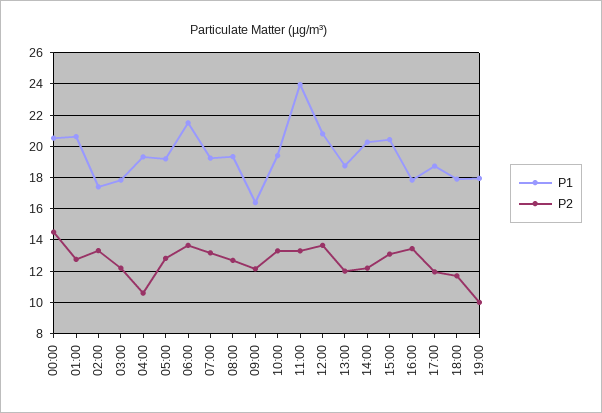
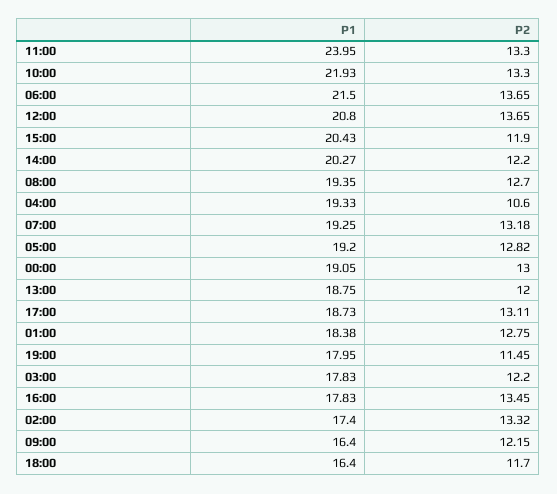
  {
    "P1": {
-     "00:00": 20.5,
+     "00:00": 19.05,
-     "01:00": 20.5,
+     "01:00": 18.38,
      "02:00": 17.4,
      "03:00": 17.83,
      "04:00": 19.33,
      "05:00": 19.2,
      "06:00": 21.5,
      "07:00": 19.25,
      "08:00": 19.35,
      "09:00": 16.4,
-     "10:00": 19.5,
+     "10:00": 21.93,
      "11:00": 23.95,
      "12:00": 20.8,
      "13:00": 18.75,
      "14:00": 20.27,
      "15:00": 20.43,
      "16:00": 17.83,
      "17:00": 18.73,
-     "18:00": 18,
+     "18:00": 16.4,
      "19:00": 17.95
    },
    "P2": {
-     "00:00": 14.5,
+     "00:00": 13,
      "01:00": 12.75,
      "02:00": 13.32,
      "03:00": 12.2,
      "04:00": 10.6,
      "05:00": 12.82,
      "06:00": 13.65,
      "07:00": 13.18,
      "08:00": 12.7,
      "09:00": 12.15,
      "10:00": 13.3,
      "11:00": 13.3,
      "12:00": 13.65,
      "13:00": 12,
      "14:00": 12.2,
-     "15:00": 13,
+     "15:00": 11.9,
      "16:00": 13.45,
-     "17:00": 12,
+     "17:00": 13.11,
      "18:00": 11.7,
-     "19:00": 10
+     "19:00": 11.45
    }
  }

